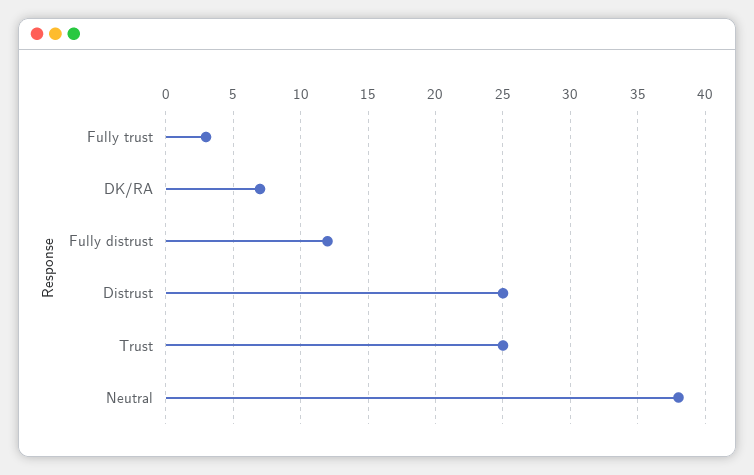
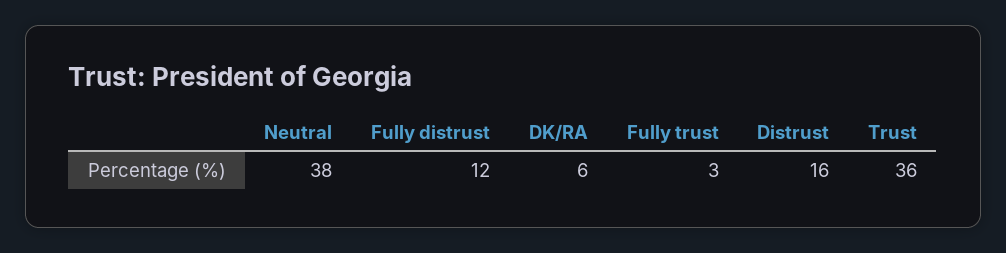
  {
    "Fully trust": 3,
-   "DK/RA": 7,
+   "DK/RA": 6,
    "Fully distrust": 12,
-   "Distrust": 25,
+   "Distrust": 16,
-   "Trust": 25,
+   "Trust": 36,
    "Neutral": 38
  }

